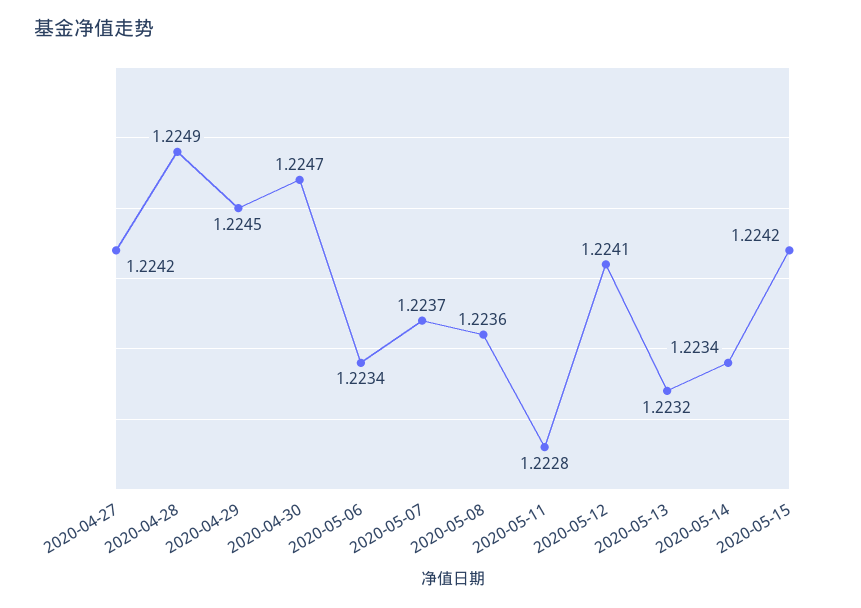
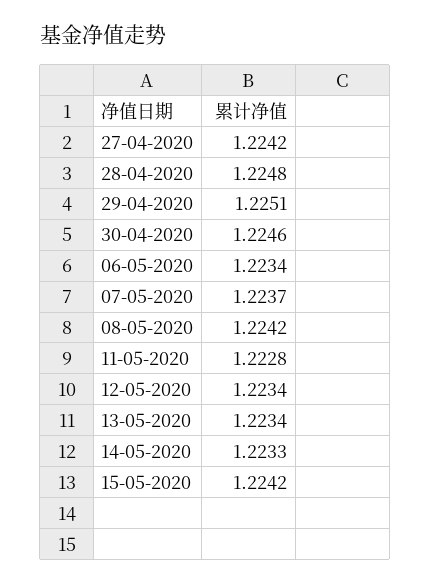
  {
    "2020-04-27": 1.2242,
-   "2020-04-28": 1.2249,
+   "2020-04-28": 1.2248,
-   "2020-04-29": 1.2245,
+   "2020-04-29": 1.2251,
-   "2020-04-30": 1.2247,
+   "2020-04-30": 1.2246,
    "2020-05-06": 1.2234,
    "2020-05-07": 1.2237,
-   "2020-05-08": 1.2236,
+   "2020-05-08": 1.2242,
    "2020-05-11": 1.2228,
-   "2020-05-12": 1.2241,
+   "2020-05-12": 1.2234,
-   "2020-05-13": 1.2232,
+   "2020-05-13": 1.2234,
-   "2020-05-14": 1.2234,
+   "2020-05-14": 1.2233,
    "2020-05-15": 1.2242
  }

